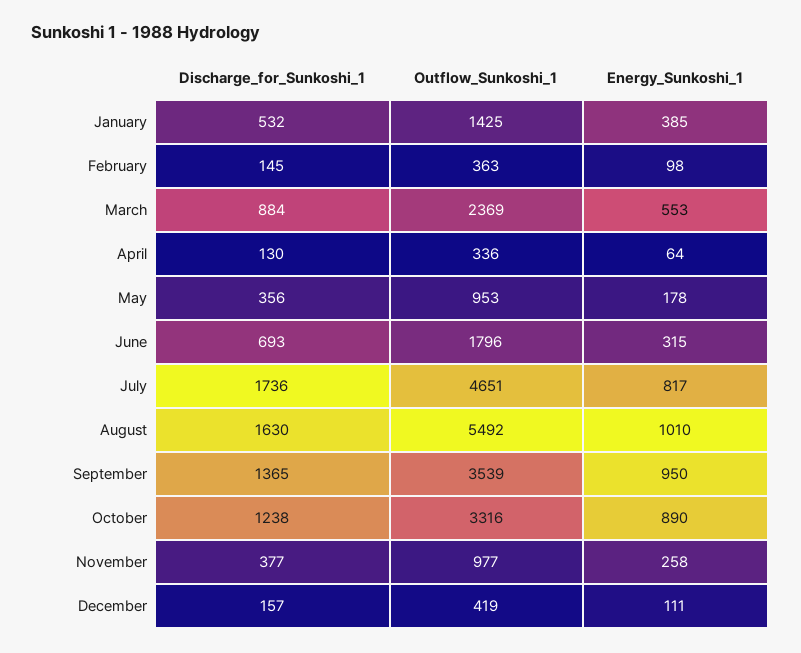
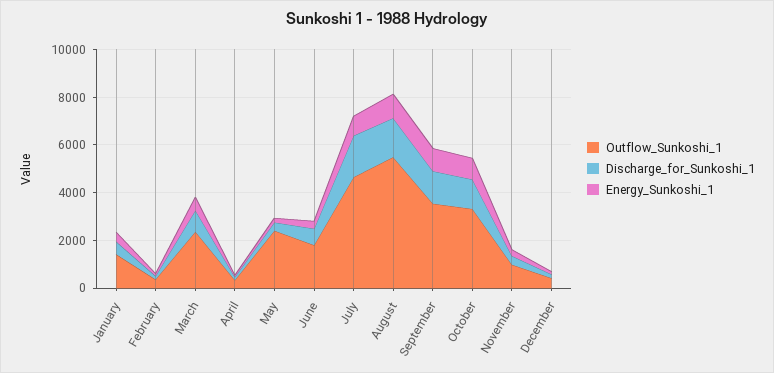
  {
    "Discharge_for_Sunkoshi_1": {
      "January": 532,
      "February": 145,
      "March": 884,
      "April": 130,
      "May": 356,
      "June": 693,
      "July": 1736,
      "August": 1630,
      "September": 1365,
      "October": 1238,
      "November": 377,
      "December": 157
    },
    "Outflow_Sunkoshi_1": {
      "January": 1425,
      "February": 363,
      "March": 2369,
      "April": 336,
-     "May": 953,
+     "May": 2500,
      "June": 1796,
      "July": 4651,
      "August": 5492,
      "September": 3539,
      "October": 3316,
      "November": 977,
      "December": 419
    },
    "Energy_Sunkoshi_1": {
      "January": 385,
      "February": 98,
      "March": 553,
      "April": 64,
      "May": 178,
      "June": 315,
      "July": 817,
      "August": 1010,
      "September": 950,
      "October": 890,
      "November": 258,
      "December": 111
    }
  }

